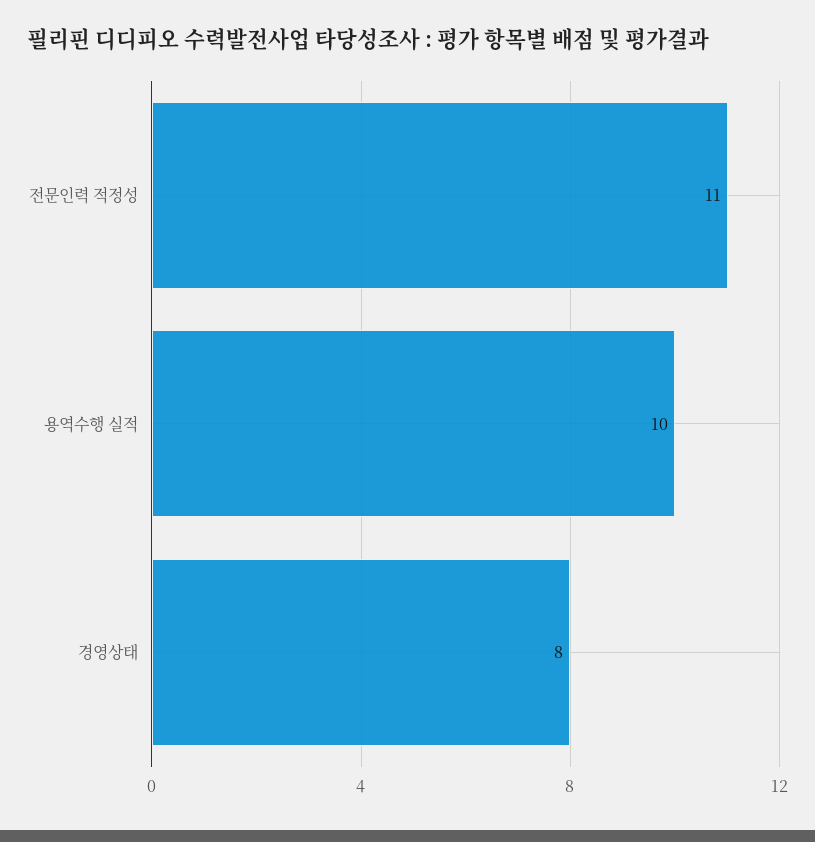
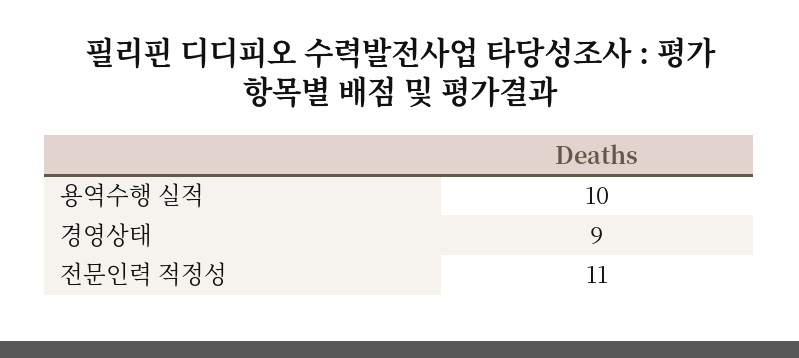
  {
    "전문인력 적정성": 11,
    "용역수행 실적": 10,
-   "경영상태": 8
+   "경영상태": 9
  }

